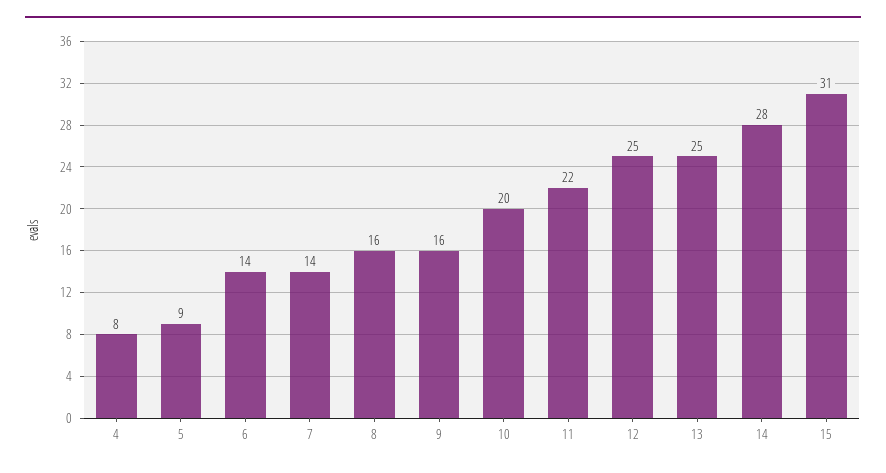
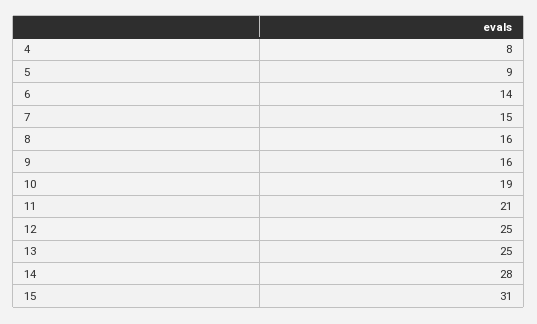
  {
    "4": 8,
    "5": 9,
    "6": 14,
-   "7": 14,
+   "7": 15,
    "8": 16,
    "9": 16,
-   "10": 20,
+   "10": 19,
-   "11": 22,
+   "11": 21,
    "12": 25,
    "13": 25,
    "14": 28,
    "15": 31
  }

